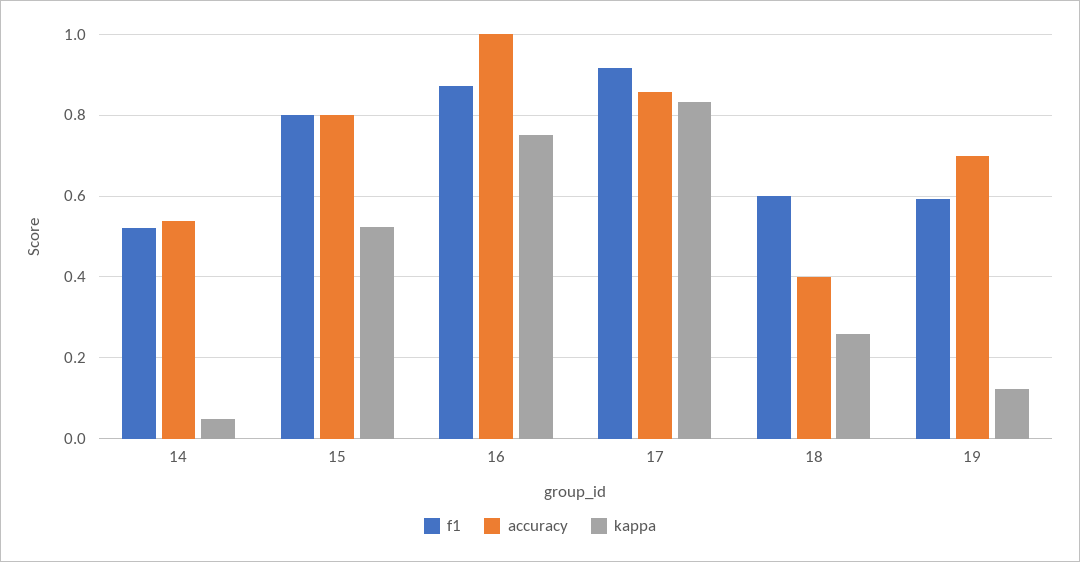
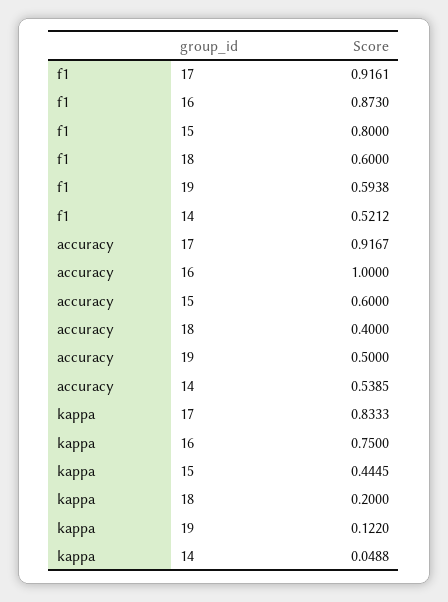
  {
    "f1": {
      "14": 0.5212,
      "15": 0.8,
      "16": 0.873,
      "17": 0.9161,
      "18": 0.6,
      "19": 0.5938
    },
    "accuracy": {
      "14": 0.5385,
-     "15": 0.8,
+     "15": 0.6,
      "16": 1,
-     "17": 0.86,
+     "17": 0.9167,
      "18": 0.4,
-     "19": 0.7
+     "19": 0.5
    },
    "kappa": {
      "14": 0.0488,
-     "15": 0.52,
+     "15": 0.4445,
      "16": 0.75,
      "17": 0.8333,
-     "18": 0.26,
+     "18": 0.2,
      "19": 0.122
    }
  }

